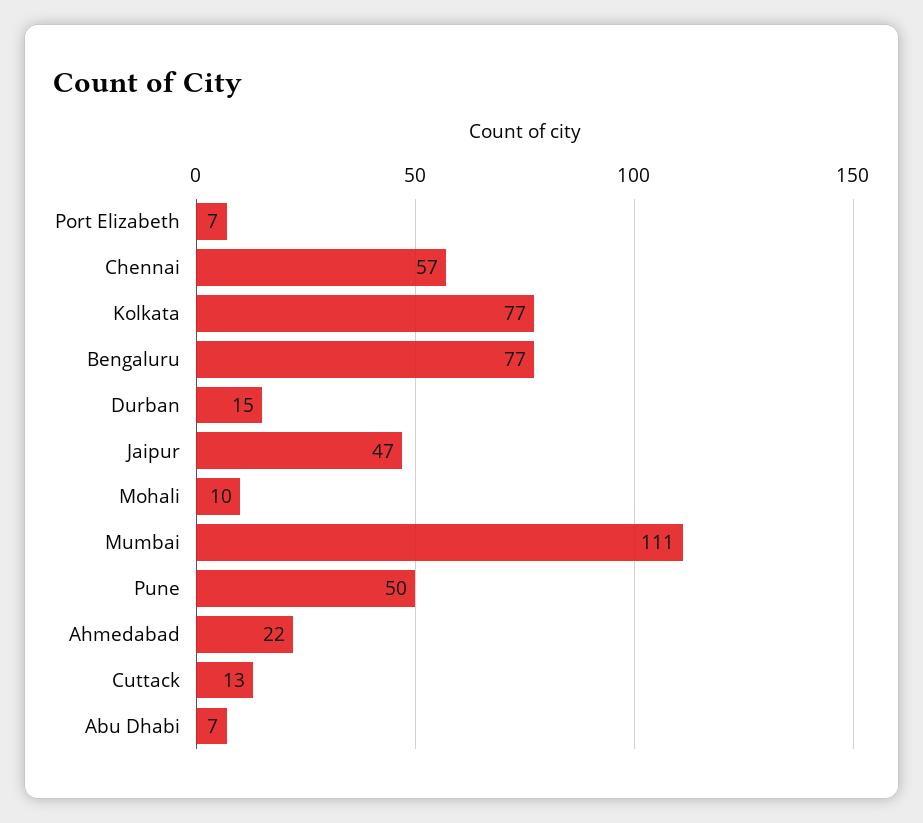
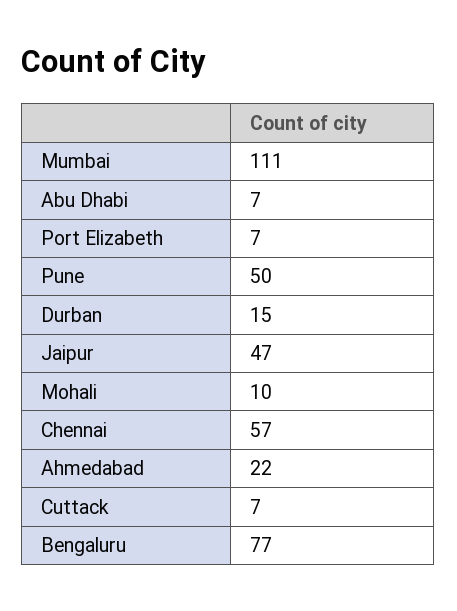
  {
    "Port Elizabeth": 7,
    "Chennai": 57,
-   "Kolkata": 77,
    "Bengaluru": 77,
    "Durban": 15,
    "Jaipur": 47,
    "Mohali": 10,
    "Mumbai": 111,
    "Pune": 50,
    "Ahmedabad": 22,
-   "Cuttack": 13,
+   "Cuttack": 7,
    "Abu Dhabi": 7
  }

